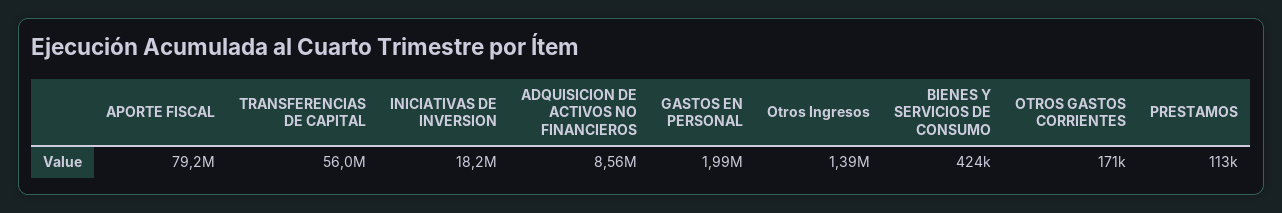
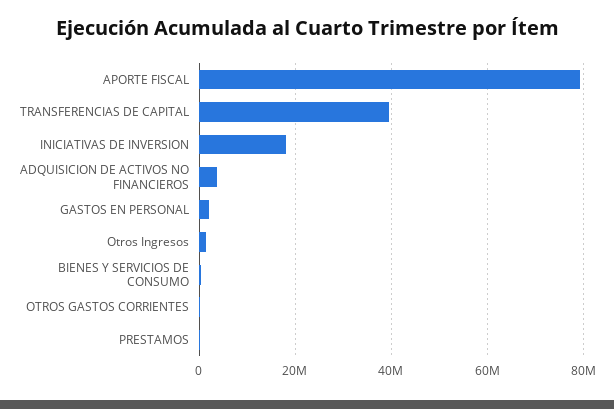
  {
    "APORTE FISCAL": 79200000,
-   "TRANSFERENCIAS DE CAPITAL": 56000000,
+   "TRANSFERENCIAS DE CAPITAL": 40000000,
    "INICIATIVAS DE INVERSION": 18200000,
-   "ADQUISICION DE ACTIVOS NO FINANCIEROS": 8560000,
+   "ADQUISICION DE ACTIVOS NO FINANCIEROS": 4000000,
    "GASTOS EN PERSONAL": 1990000,
    "Otros Ingresos": 1390000,
    "BIENES Y SERVICIOS DE CONSUMO": 424000,
    "OTROS GASTOS CORRIENTES": 171000,
    "PRESTAMOS": 113000
  }

